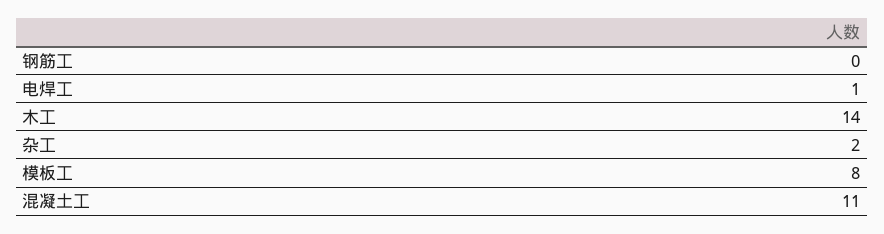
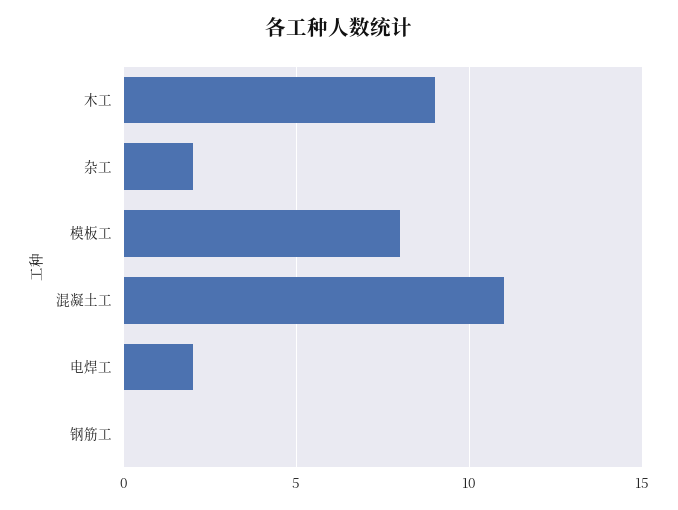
  {
    "钢筋工": 0,
-   "电焊工": 1,
+   "电焊工": 2,
-   "木工": 14,
+   "木工": 9,
    "杂工": 2,
    "模板工": 8,
    "混凝土工": 11
  }

